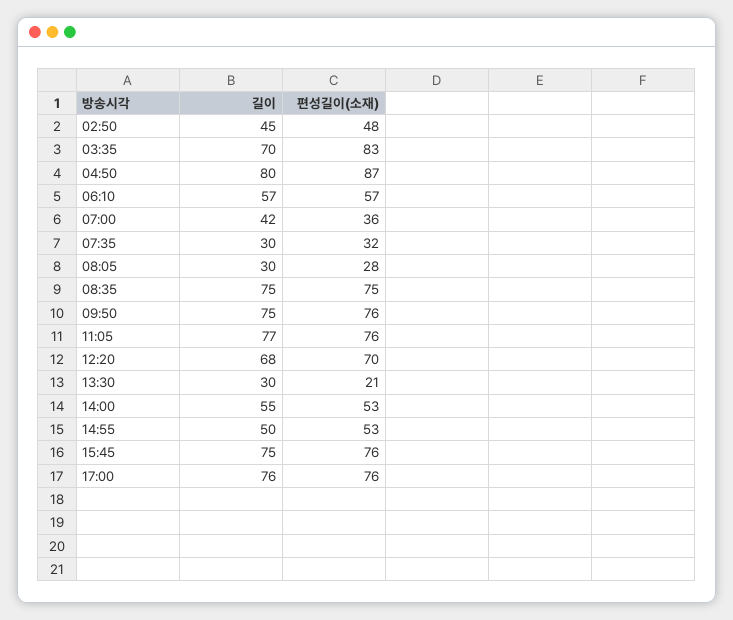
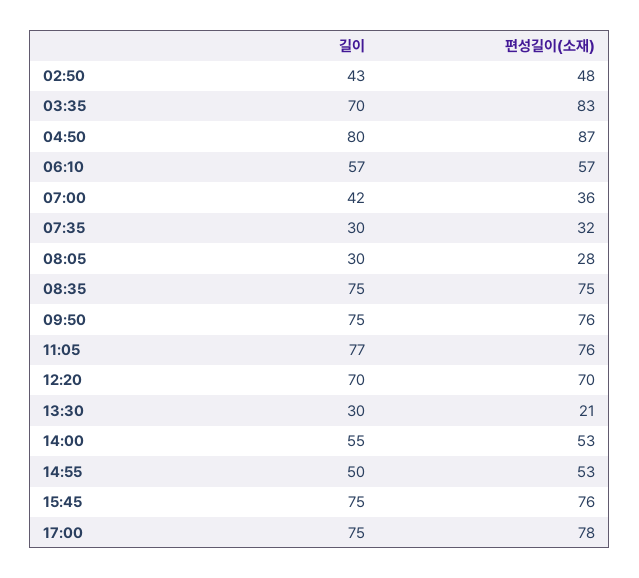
  {
    "길이": {
-     "02:50": 45,
+     "02:50": 43,
      "03:35": 70,
      "04:50": 80,
      "06:10": 57,
      "07:00": 42,
      "07:35": 30,
      "08:05": 30,
      "08:35": 75,
      "09:50": 75,
      "11:05": 77,
-     "12:20": 68,
+     "12:20": 70,
      "13:30": 30,
      "14:00": 55,
      "14:55": 50,
      "15:45": 75,
-     "17:00": 76
+     "17:00": 75
    },
    "편성길이(소재)": {
      "02:50": 48,
      "03:35": 83,
      "04:50": 87,
      "06:10": 57,
      "07:00": 36,
      "07:35": 32,
      "08:05": 28,
      "08:35": 75,
      "09:50": 76,
      "11:05": 76,
      "12:20": 70,
      "13:30": 21,
      "14:00": 53,
      "14:55": 53,
      "15:45": 76,
-     "17:00": 76
+     "17:00": 78
    }
  }

